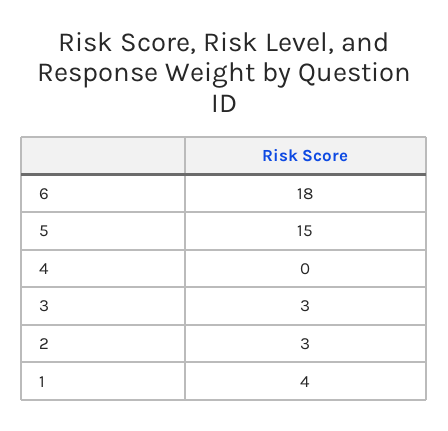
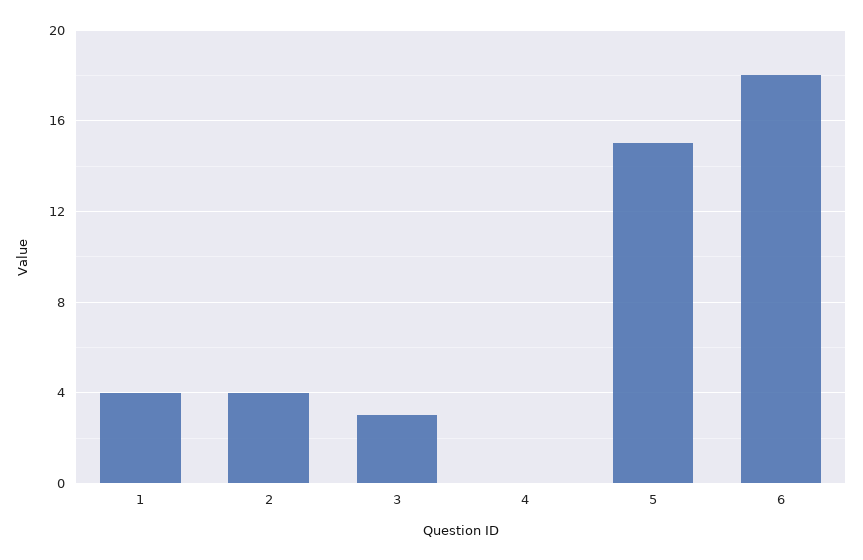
  {
    "6": 18,
    "5": 15,
    "4": 0,
    "3": 3,
-   "2": 3,
+   "2": 4,
    "1": 4
  }

